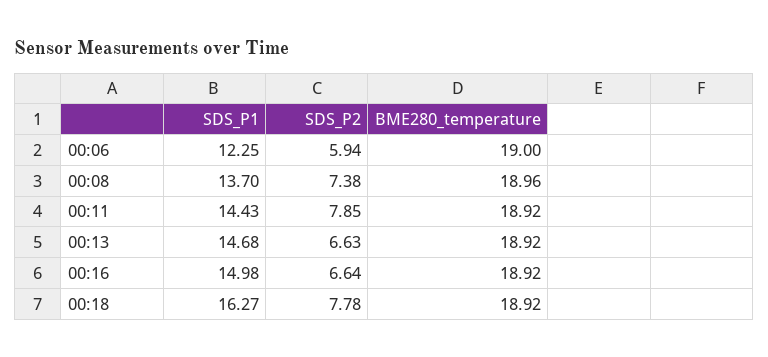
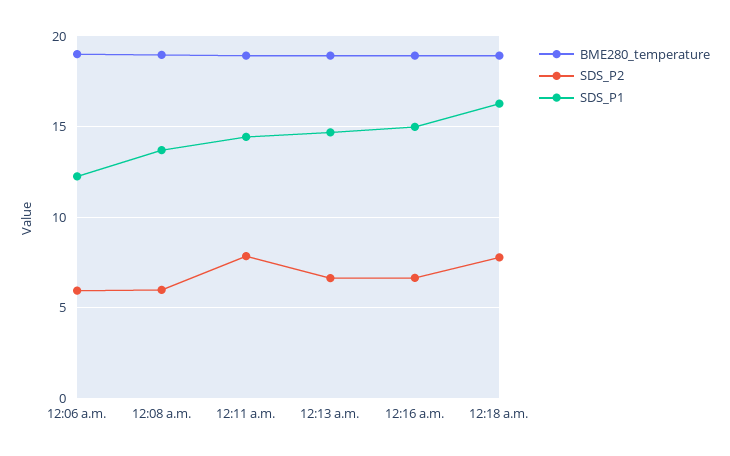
  {
    "SDS_P1": {
      "00:06": 12.25,
      "00:08": 13.7,
      "00:11": 14.43,
      "00:13": 14.68,
      "00:16": 14.98,
      "00:18": 16.27
    },
    "SDS_P2": {
      "00:06": 5.94,
-     "00:08": 7.38,
+     "00:08": 6,
      "00:11": 7.85,
      "00:13": 6.63,
      "00:16": 6.64,
      "00:18": 7.78
    },
    "BME280_temperature": {
      "00:06": 19,
      "00:08": 18.96,
      "00:11": 18.92,
      "00:13": 18.92,
      "00:16": 18.92,
      "00:18": 18.92
    }
  }

